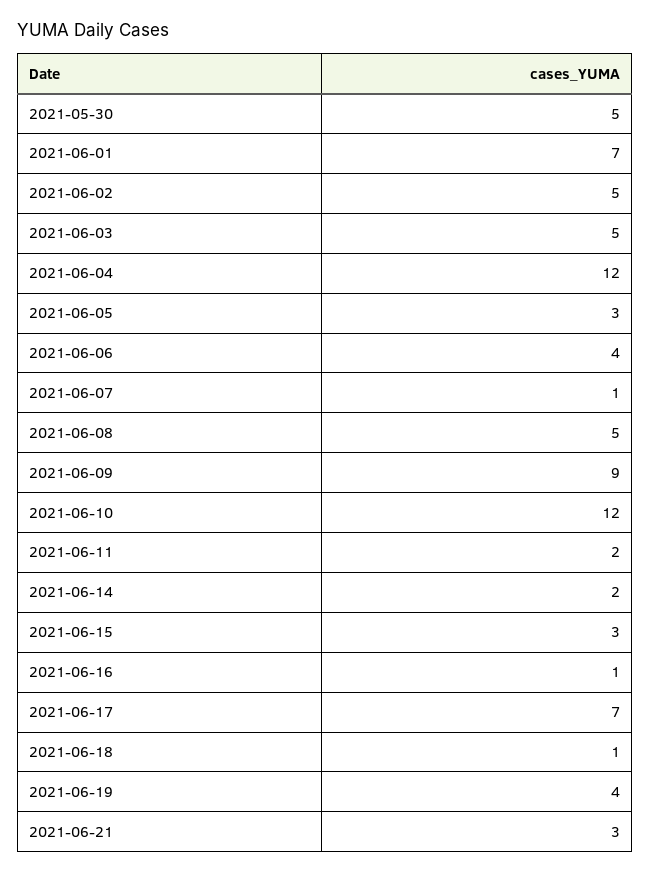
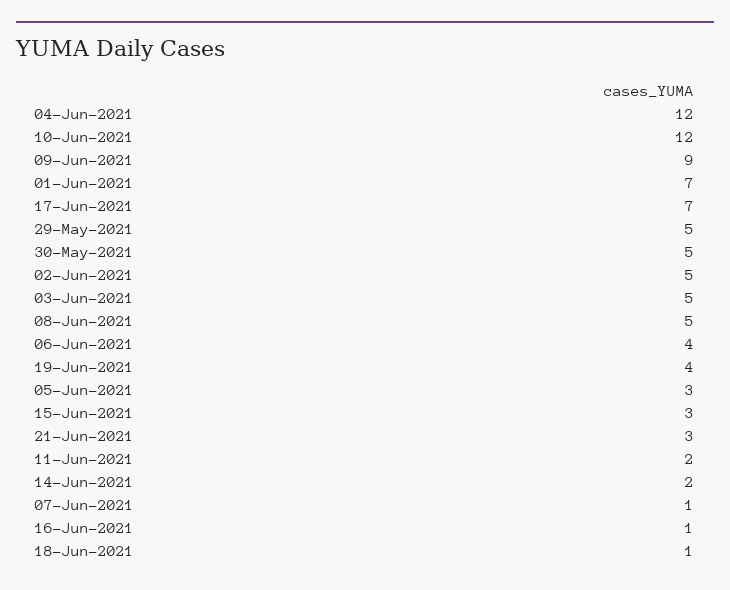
  {
    "2021-05-30": 5,
    "2021-06-01": 7,
    "2021-06-02": 5,
    "2021-06-03": 5,
    "2021-06-04": 12,
    "2021-06-05": 3,
    "2021-06-06": 4,
    "2021-06-07": 1,
    "2021-06-08": 5,
    "2021-06-09": 9,
    "2021-06-10": 12,
    "2021-06-11": 2,
    "2021-06-14": 2,
    "2021-06-15": 3,
    "2021-06-16": 1,
    "2021-06-17": 7,
    "2021-06-18": 1,
    "2021-06-19": 4,
-   "2021-06-21": 3
+   "2021-06-21": 3,
+   "29-May-2021": 5
  }

